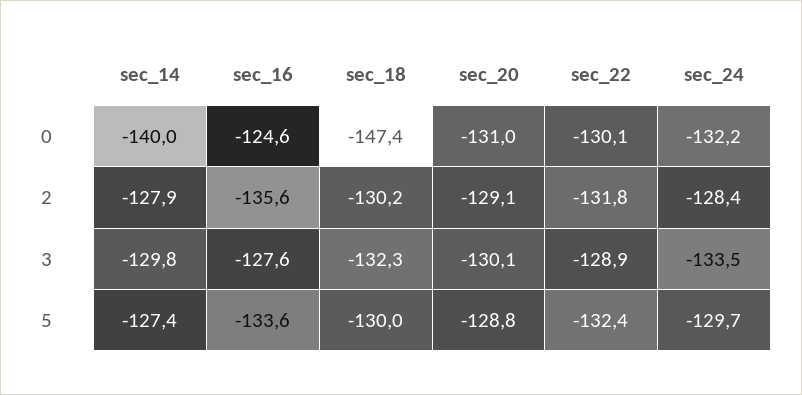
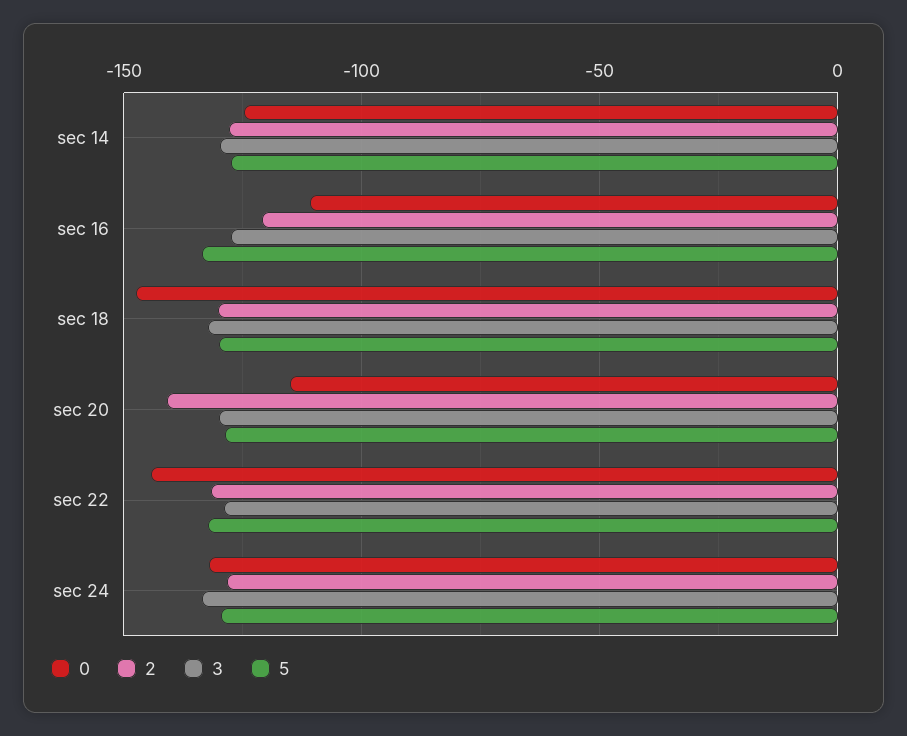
  {
    "0": {
-     "sec_14": -140,
+     "sec_14": -125,
-     "sec_16": -124.6,
+     "sec_16": -110,
      "sec_18": -147.4,
-     "sec_20": -131,
+     "sec_20": -115,
-     "sec_22": -130.1,
+     "sec_22": -145,
      "sec_24": -132.2
    },
    "2": {
      "sec_14": -127.9,
-     "sec_16": -135.6,
+     "sec_16": -120,
      "sec_18": -130.2,
-     "sec_20": -129.1,
+     "sec_20": -140,
      "sec_22": -131.8,
      "sec_24": -128.4
    },
    "3": {
      "sec_14": -129.8,
      "sec_16": -127.6,
      "sec_18": -132.3,
      "sec_20": -130.1,
      "sec_22": -128.9,
      "sec_24": -133.5
    },
    "5": {
      "sec_14": -127.4,
      "sec_16": -133.6,
      "sec_18": -130,
      "sec_20": -128.8,
      "sec_22": -132.4,
      "sec_24": -129.7
    }
  }

